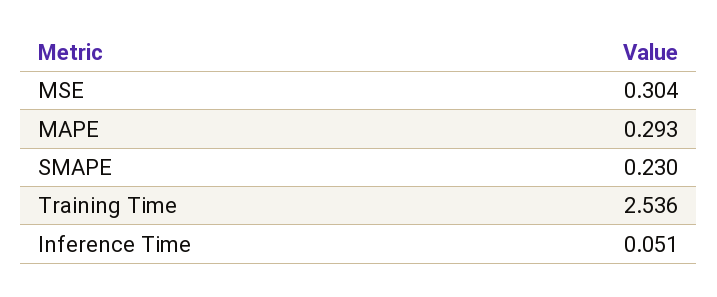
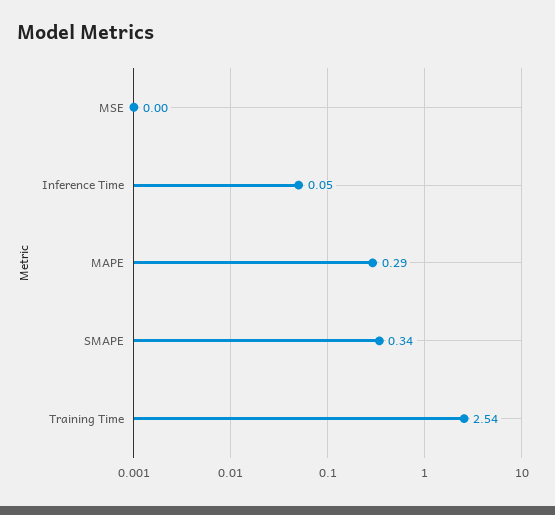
  {
-   "MSE": 0.304,
+   "MSE": 0,
    "MAPE": 0.293,
-   "SMAPE": 0.23,
+   "SMAPE": 0.34,
    "Training Time": 2.536,
    "Inference Time": 0.051
  }

